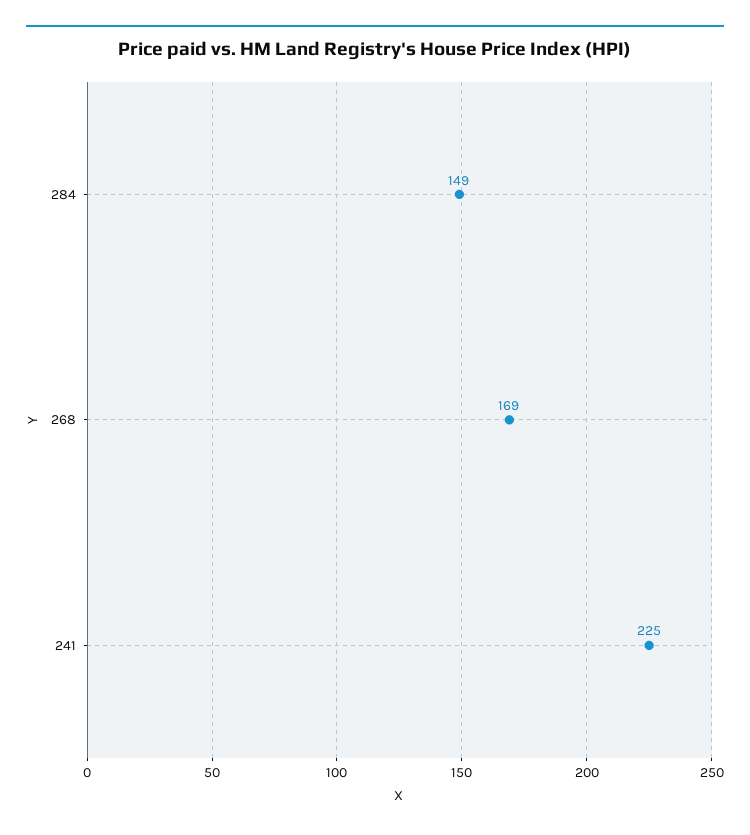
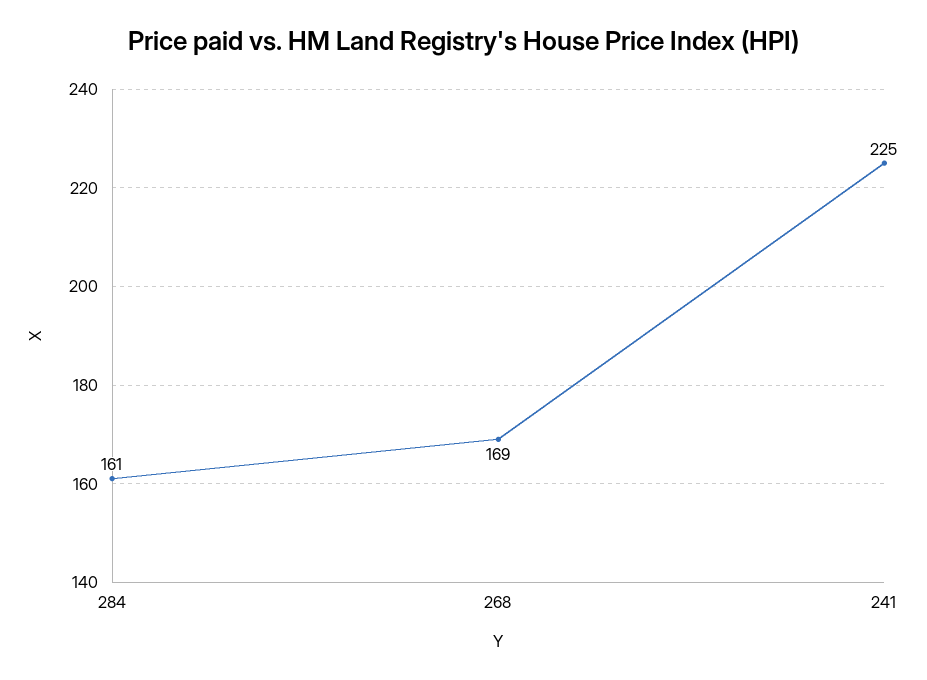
  {
-   "284": 149,
+   "284": 161,
    "268": 169,
    "241": 225
  }

